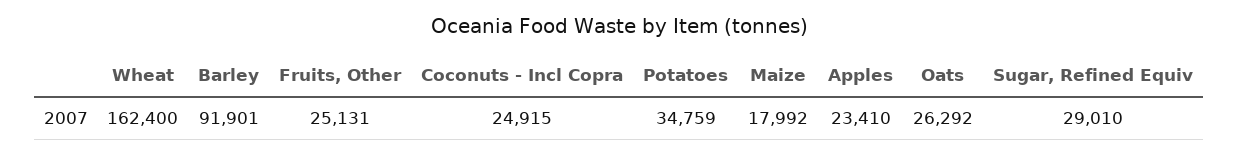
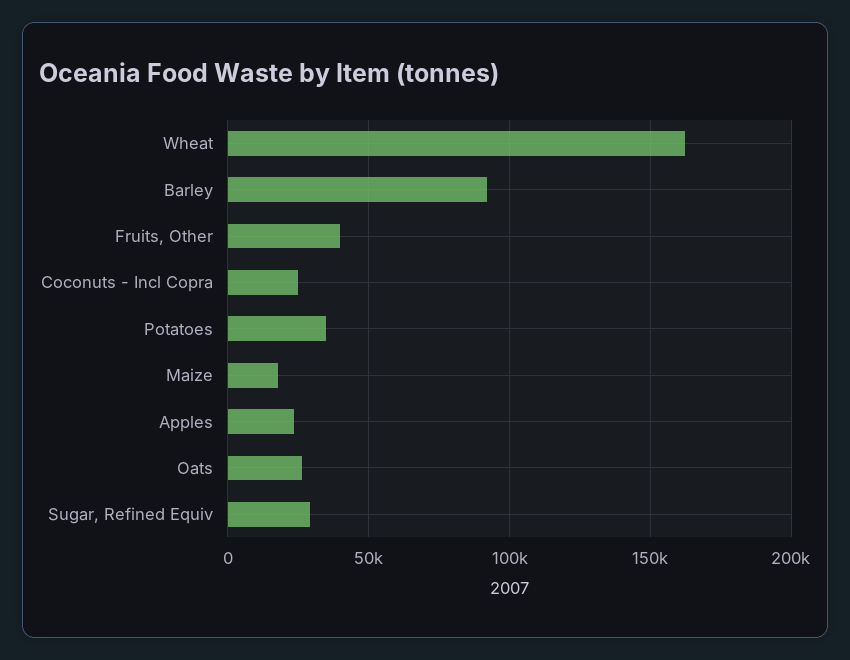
  {
    "Wheat": 162400,
    "Barley": 91901,
-   "Fruits, Other": 25131,
+   "Fruits, Other": 40000,
    "Coconuts - Incl Copra": 24915,
    "Potatoes": 34759,
    "Maize": 17992,
    "Apples": 23410,
    "Oats": 26292,
    "Sugar, Refined Equiv": 29010
  }

